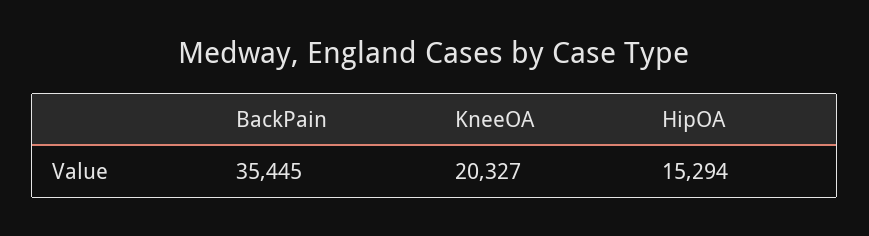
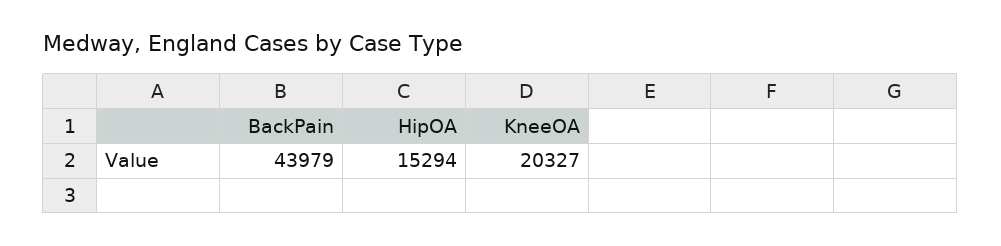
  {
-   "BackPain": 35445,
+   "BackPain": 43979,
    "KneeOA": 20327,
    "HipOA": 15294
  }

